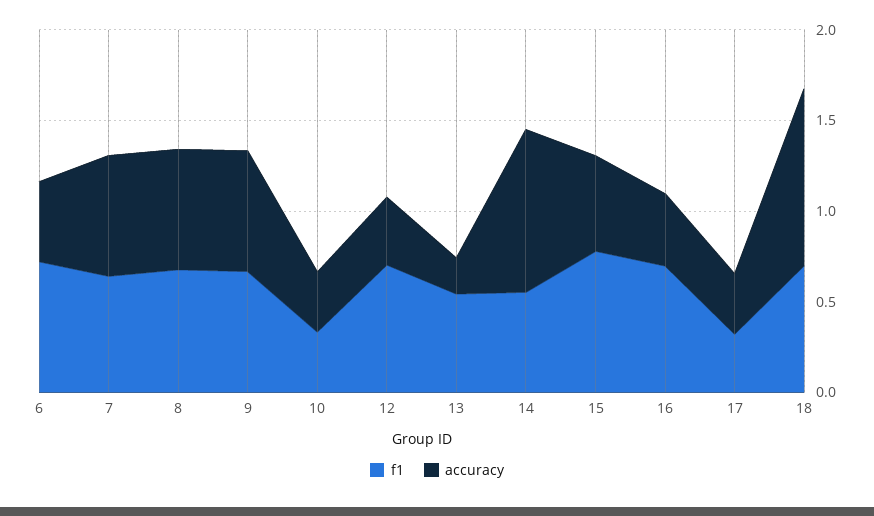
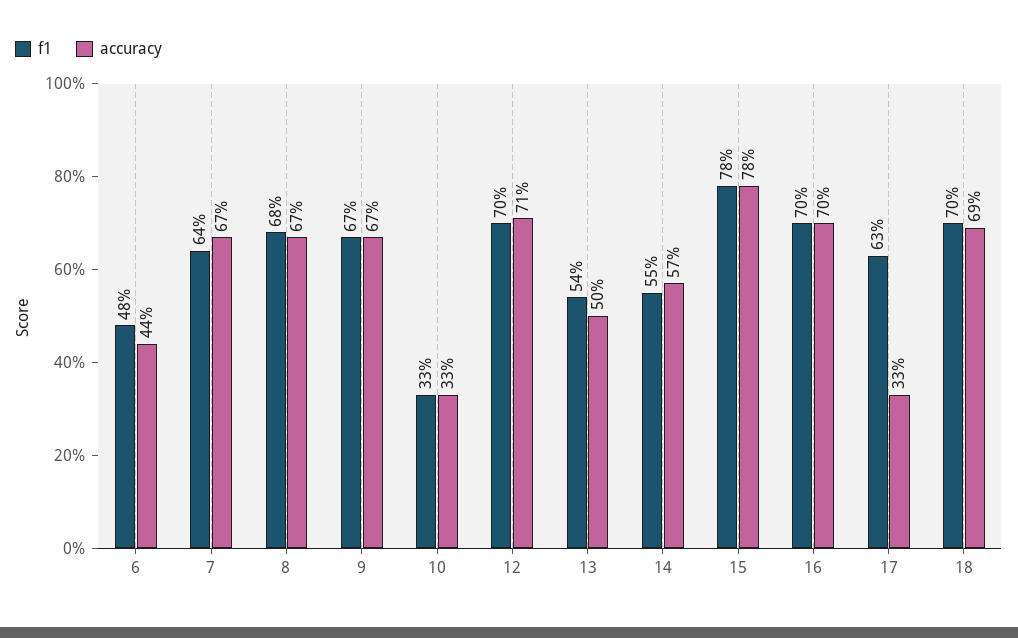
  {
    "f1": {
-     "6": 0.7,
+     "6": 0.48,
      "7": 0.64,
      "8": 0.68,
      "9": 0.67,
      "10": 0.33,
      "12": 0.7,
      "13": 0.54,
      "14": 0.55,
      "15": 0.78,
      "16": 0.7,
-     "17": 0.3,
+     "17": 0.63,
      "18": 0.7
    },
    "accuracy": {
      "6": 0.44,
      "7": 0.67,
      "8": 0.67,
      "9": 0.67,
      "10": 0.33,
-     "12": 0.4,
+     "12": 0.71,
-     "13": 0.2,
+     "13": 0.5,
-     "14": 0.9,
+     "14": 0.57,
-     "15": 0.5,
+     "15": 0.78,
-     "16": 0.4,
+     "16": 0.7,
      "17": 0.33,
-     "18": 1
+     "18": 0.69
    }
  }

